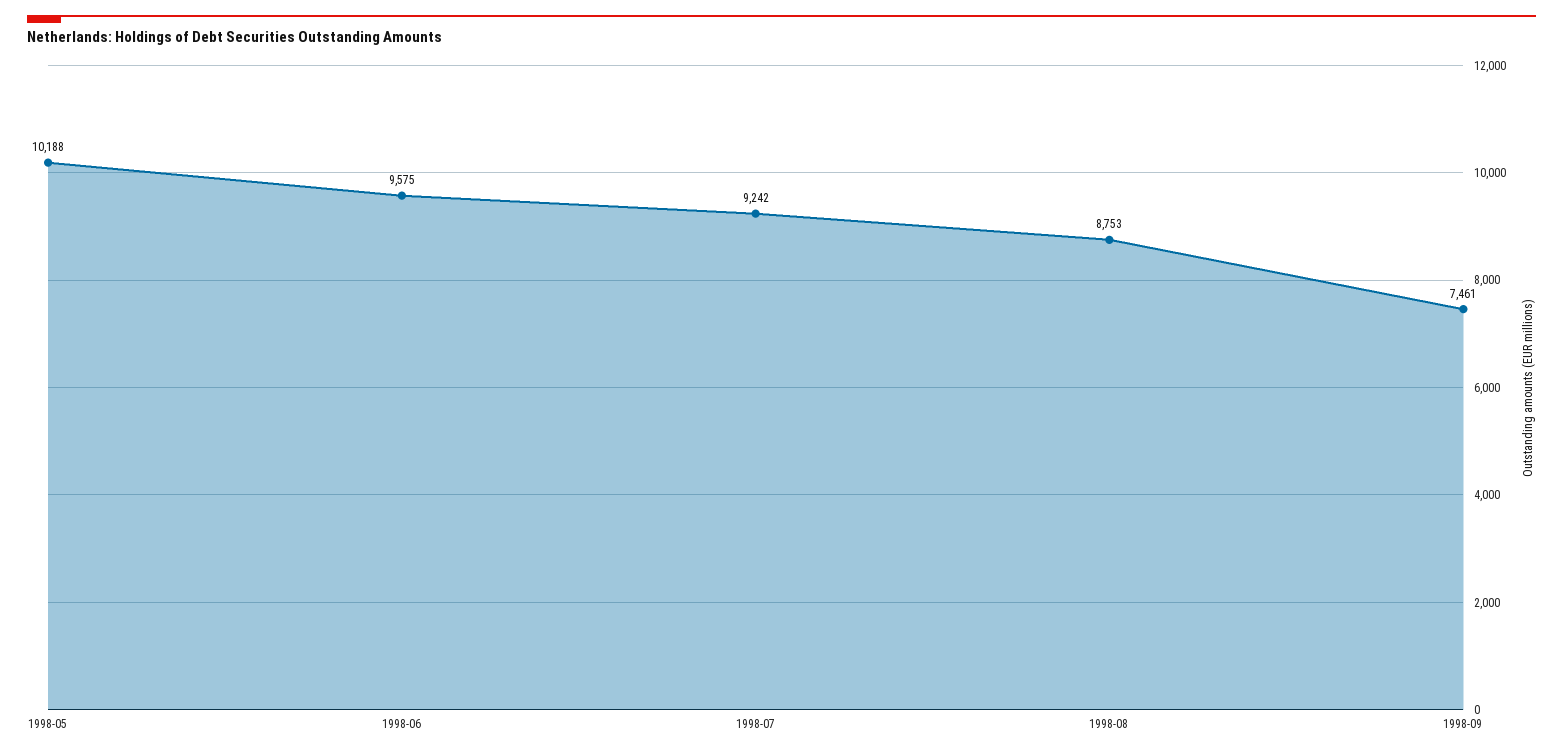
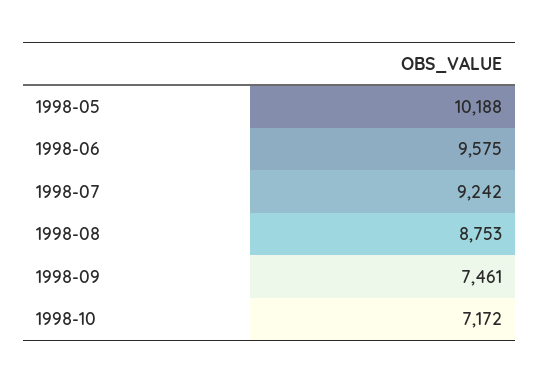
  {
    "1998-05": 10188,
    "1998-06": 9575,
    "1998-07": 9242,
    "1998-08": 8753,
-   "1998-09": 7461
+   "1998-09": 7461,
+   "1998-10": 7172
  }

